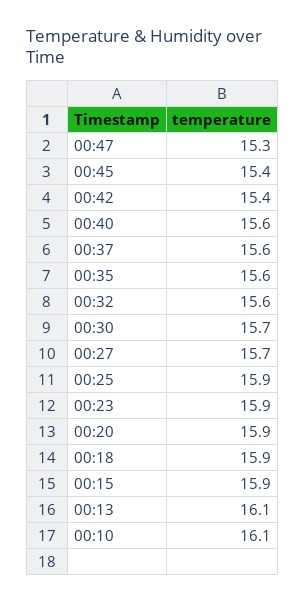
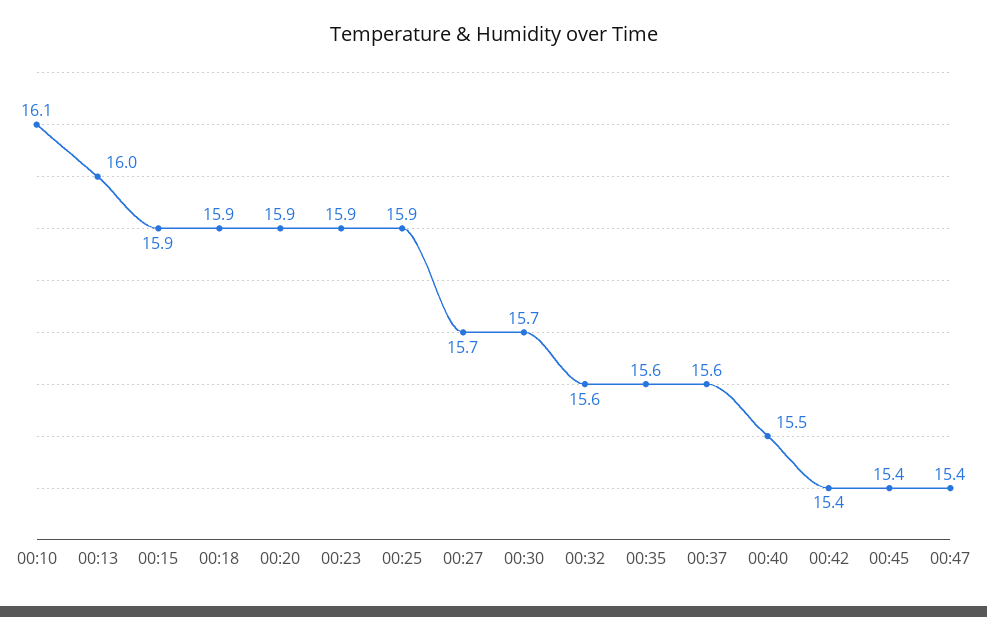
  {
-   "00:47": 15.3,
+   "00:47": 15.4,
    "00:45": 15.4,
    "00:42": 15.4,
-   "00:40": 15.6,
+   "00:40": 15.5,
    "00:37": 15.6,
    "00:35": 15.6,
    "00:32": 15.6,
    "00:30": 15.7,
    "00:27": 15.7,
    "00:25": 15.9,
    "00:23": 15.9,
    "00:20": 15.9,
    "00:18": 15.9,
    "00:15": 15.9,
-   "00:13": 16.1,
+   "00:13": 16,
    "00:10": 16.1
  }

